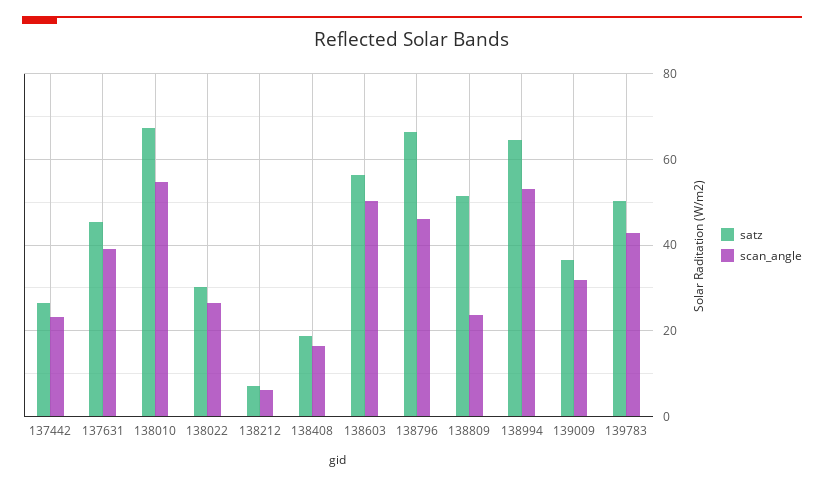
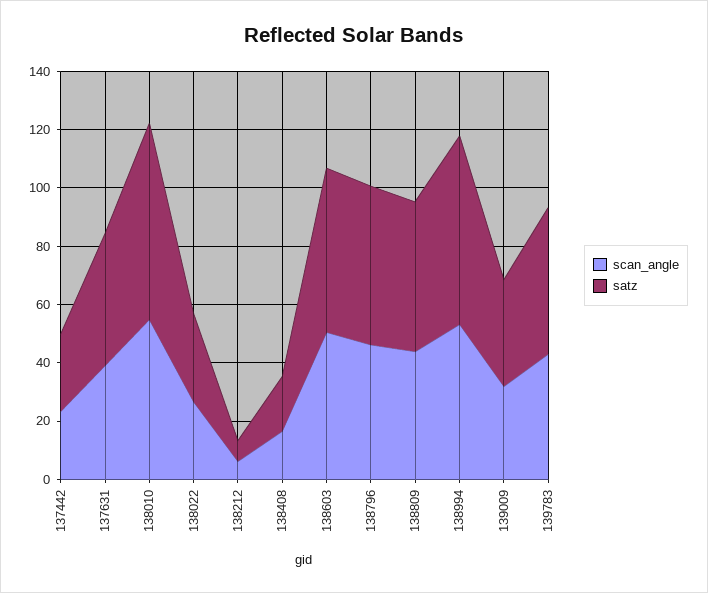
  {
    "satz": {
      "137442": 26,
      "137631": 46,
      "138010": 68,
      "138022": 30,
      "138212": 6,
      "138408": 18,
      "138603": 56,
-     "138796": 66,
+     "138796": 55,
      "138809": 52,
      "138994": 64,
      "139009": 36,
      "139783": 50
    },
    "scan_angle": {
      "137442": 24,
      "137631": 40,
      "138010": 54,
      "138022": 26,
      "138212": 6,
      "138408": 16,
      "138603": 50,
      "138796": 46,
-     "138809": 24,
+     "138809": 45,
      "138994": 54,
      "139009": 32,
      "139783": 42
    }
  }

